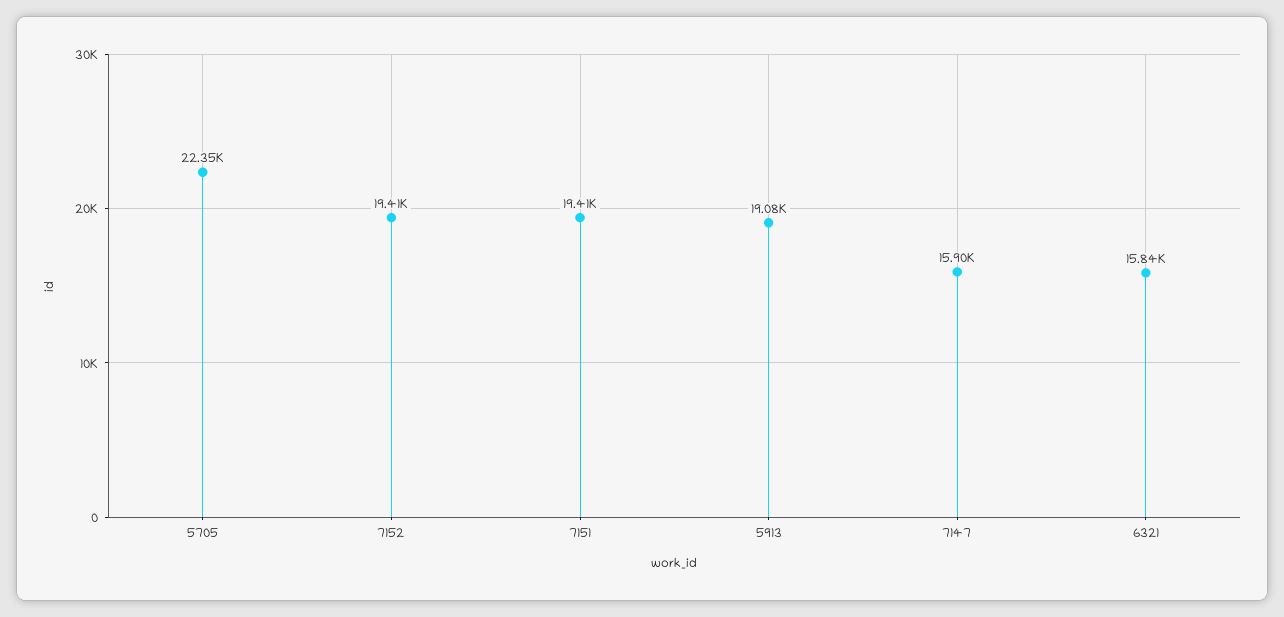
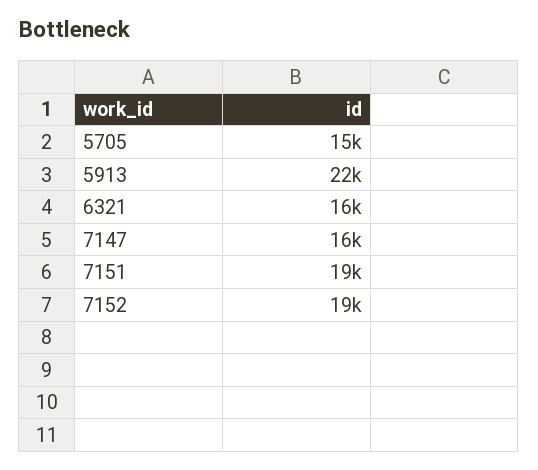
  {
-   "5705": 22350,
+   "5705": 15000,
    "7152": 19410,
    "7151": 19410,
-   "5913": 19080,
+   "5913": 22000,
    "7147": 15900,
    "6321": 15840
  }

